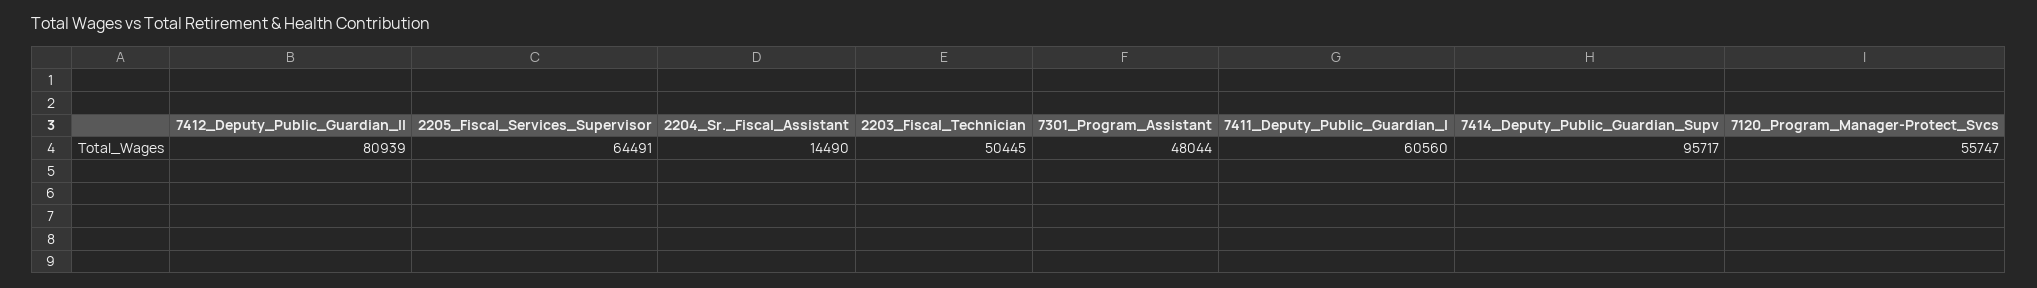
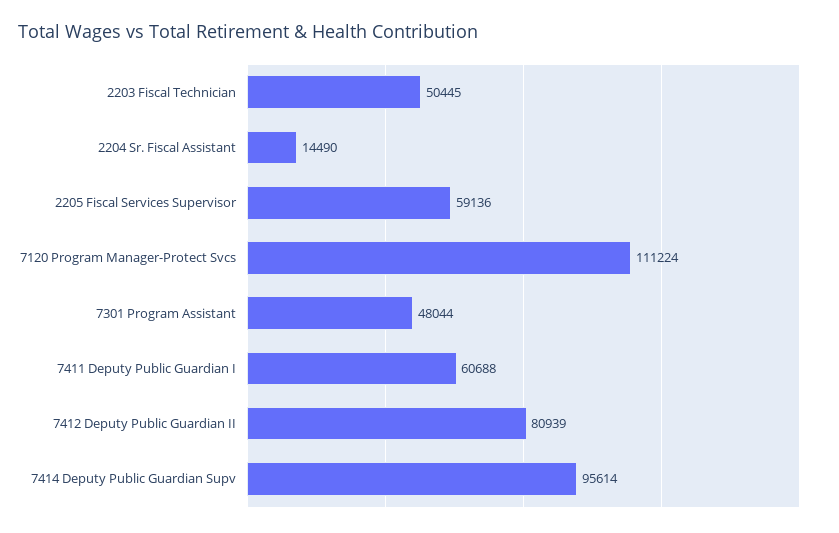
  {
    "7412_Deputy_Public_Guardian_II": 80939,
-   "2205_Fiscal_Services_Supervisor": 64491,
+   "2205_Fiscal_Services_Supervisor": 59136,
    "2204_Sr._Fiscal_Assistant": 14490,
    "2203_Fiscal_Technician": 50445,
    "7301_Program_Assistant": 48044,
-   "7411_Deputy_Public_Guardian_I": 60560,
+   "7411_Deputy_Public_Guardian_I": 60688,
-   "7414_Deputy_Public_Guardian_Supv": 95717,
+   "7414_Deputy_Public_Guardian_Supv": 95614,
-   "7120_Program_Manager-Protect_Svcs": 55747
+   "7120_Program_Manager-Protect_Svcs": 111224
  }

